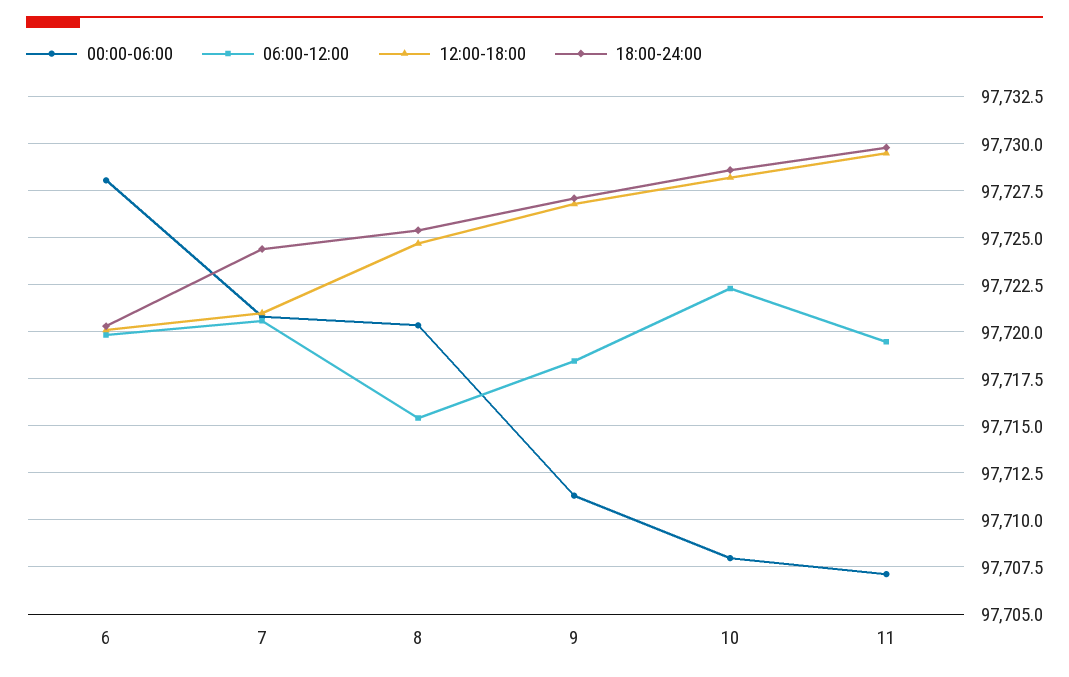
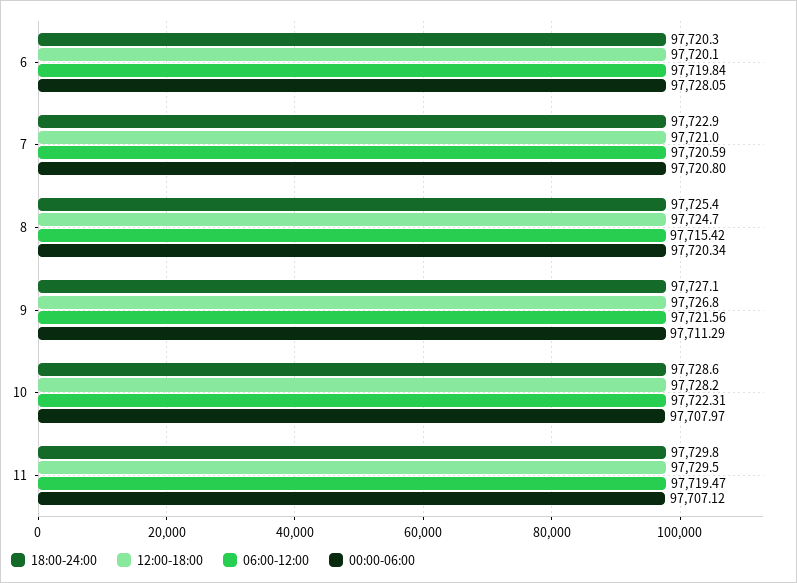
  {
    "00:00-06:00": {
      "6": 97728.05,
      "7": 97720.8,
      "8": 97720.34,
      "9": 97711.29,
      "10": 97707.97,
      "11": 97707.12
    },
    "06:00-12:00": {
      "6": 97719.84,
      "7": 97720.59,
      "8": 97715.42,
-     "9": 97718.5,
+     "9": 97721.56,
      "10": 97722.31,
      "11": 97719.47
    },
    "12:00-18:00": {
      "6": 97720.1,
      "7": 97721,
      "8": 97724.7,
      "9": 97726.8,
      "10": 97728.2,
      "11": 97729.5
    },
    "18:00-24:00": {
      "6": 97720.3,
-     "7": 97724.5,
+     "7": 97722.9,
      "8": 97725.4,
      "9": 97727.1,
      "10": 97728.6,
      "11": 97729.8
    }
  }

